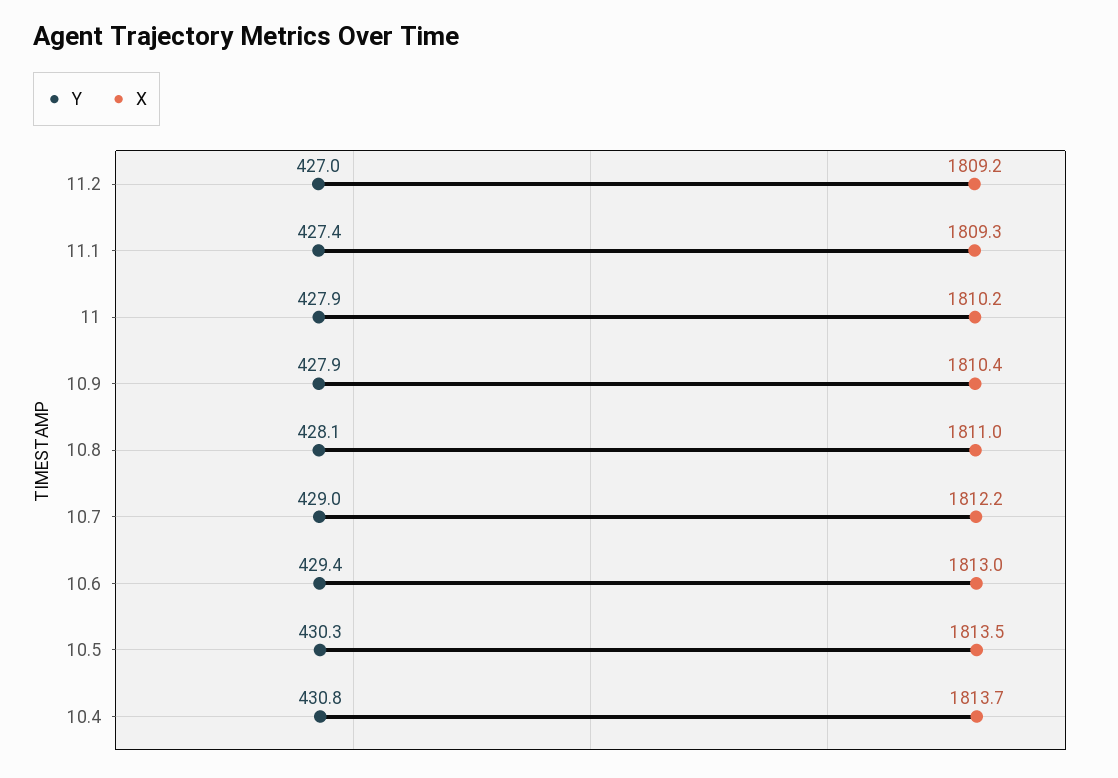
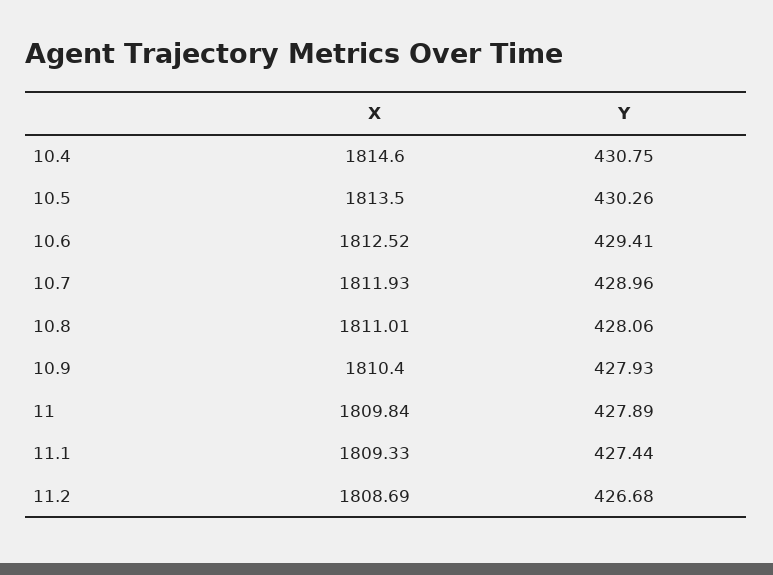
  {
    "Y": {
-     "11.2": 427,
+     "11.2": 426.68,
      "11.1": 427.44,
      "11": 427.89,
      "10.9": 427.93,
      "10.8": 428.06,
      "10.7": 428.96,
      "10.6": 429.41,
      "10.5": 430.26,
      "10.4": 430.75
    },
    "X": {
-     "11.2": 1809.2,
+     "11.2": 1808.69,
      "11.1": 1809.33,
-     "11": 1810.2,
+     "11": 1809.84,
      "10.9": 1810.4,
      "10.8": 1811.01,
-     "10.7": 1812.2,
+     "10.7": 1811.93,
-     "10.6": 1813,
+     "10.6": 1812.52,
      "10.5": 1813.5,
-     "10.4": 1813.7
+     "10.4": 1814.6
    }
  }

